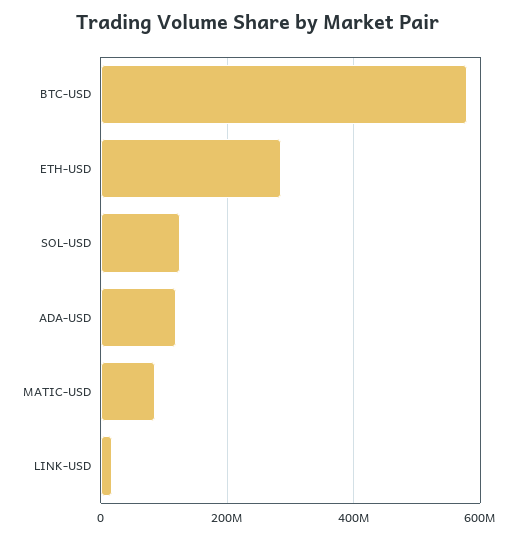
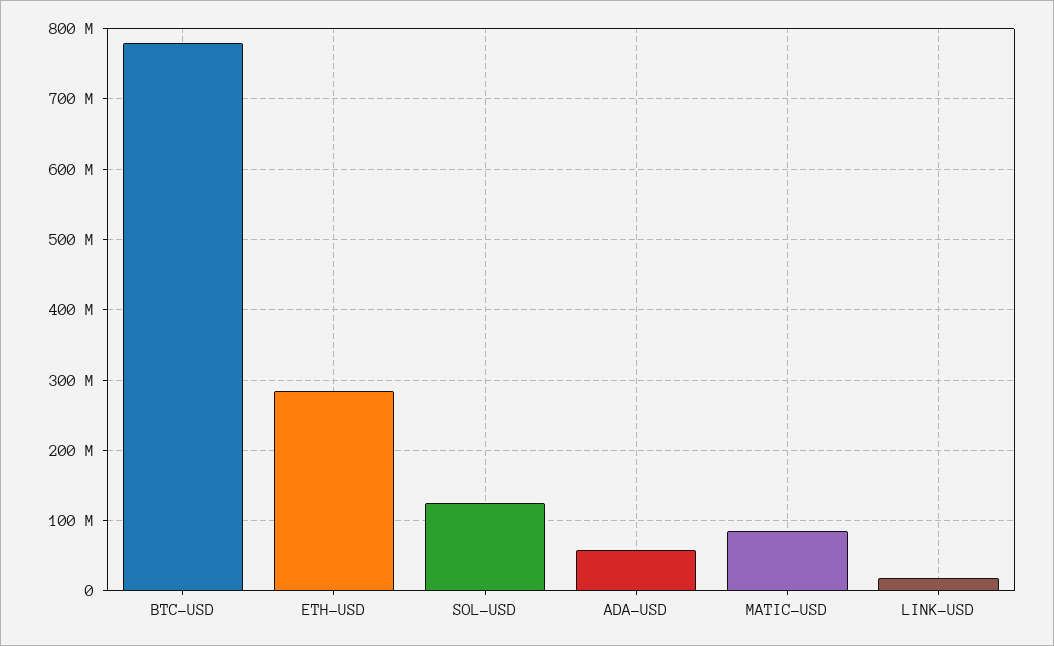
  {
-   "BTC-USD": 580000000,
+   "BTC-USD": 780000000,
    "ETH-USD": 290000000,
    "SOL-USD": 130000000,
-   "ADA-USD": 120000000,
+   "ADA-USD": 60000000,
    "MATIC-USD": 90000000,
    "LINK-USD": 20000000
  }

